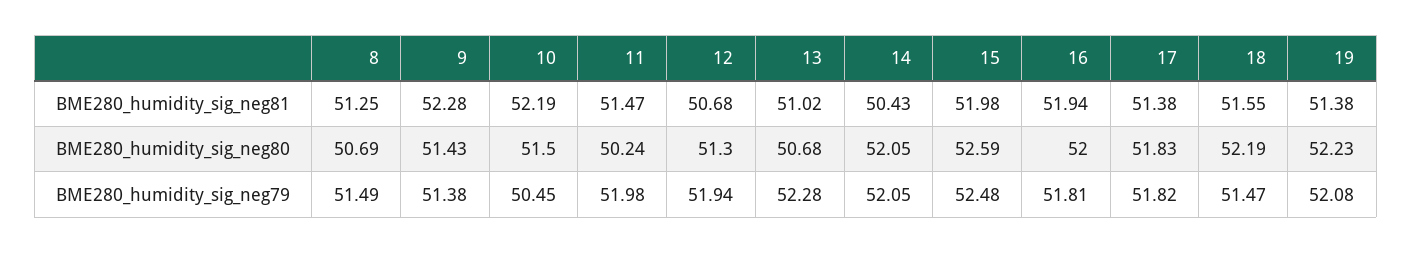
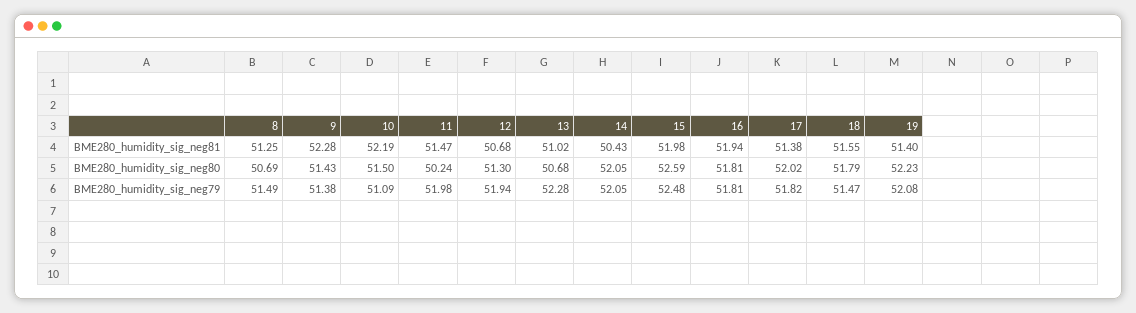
  {
    "8": {
      "BME280_humidity_sig_neg81": 51.25,
      "BME280_humidity_sig_neg80": 50.69,
      "BME280_humidity_sig_neg79": 51.49
    },
    "9": {
      "BME280_humidity_sig_neg81": 52.28,
      "BME280_humidity_sig_neg80": 51.43,
      "BME280_humidity_sig_neg79": 51.38
    },
    "10": {
      "BME280_humidity_sig_neg81": 52.19,
      "BME280_humidity_sig_neg80": 51.5,
-     "BME280_humidity_sig_neg79": 50.45
+     "BME280_humidity_sig_neg79": 51.09
    },
    "11": {
      "BME280_humidity_sig_neg81": 51.47,
      "BME280_humidity_sig_neg80": 50.24,
      "BME280_humidity_sig_neg79": 51.98
    },
    "12": {
      "BME280_humidity_sig_neg81": 50.68,
      "BME280_humidity_sig_neg80": 51.3,
      "BME280_humidity_sig_neg79": 51.94
    },
    "13": {
      "BME280_humidity_sig_neg81": 51.02,
      "BME280_humidity_sig_neg80": 50.68,
      "BME280_humidity_sig_neg79": 52.28
    },
    "14": {
      "BME280_humidity_sig_neg81": 50.43,
      "BME280_humidity_sig_neg80": 52.05,
      "BME280_humidity_sig_neg79": 52.05
    },
    "15": {
      "BME280_humidity_sig_neg81": 51.98,
      "BME280_humidity_sig_neg80": 52.59,
      "BME280_humidity_sig_neg79": 52.48
    },
    "16": {
      "BME280_humidity_sig_neg81": 51.94,
-     "BME280_humidity_sig_neg80": 52,
+     "BME280_humidity_sig_neg80": 51.81,
      "BME280_humidity_sig_neg79": 51.81
    },
    "17": {
      "BME280_humidity_sig_neg81": 51.38,
-     "BME280_humidity_sig_neg80": 51.83,
+     "BME280_humidity_sig_neg80": 52.02,
      "BME280_humidity_sig_neg79": 51.82
    },
    "18": {
      "BME280_humidity_sig_neg81": 51.55,
-     "BME280_humidity_sig_neg80": 52.19,
+     "BME280_humidity_sig_neg80": 51.79,
      "BME280_humidity_sig_neg79": 51.47
    },
    "19": {
-     "BME280_humidity_sig_neg81": 51.38,
+     "BME280_humidity_sig_neg81": 51.4,
      "BME280_humidity_sig_neg80": 52.23,
      "BME280_humidity_sig_neg79": 52.08
    }
  }

